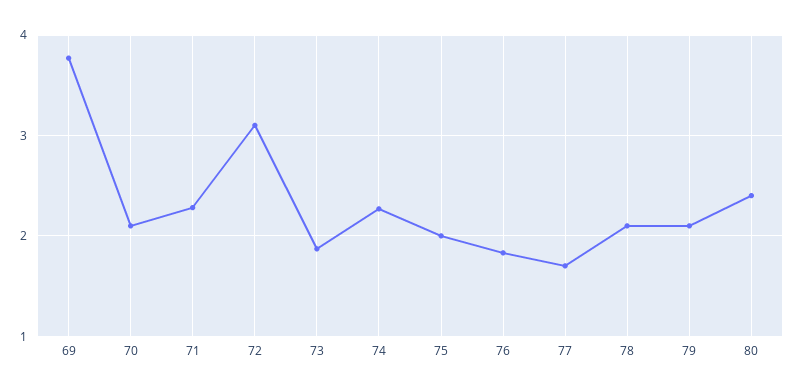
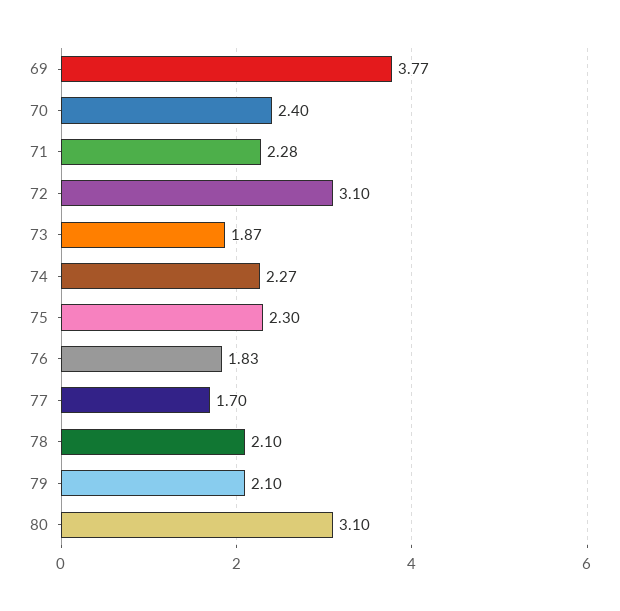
  {
    "69": 3.77,
-   "70": 2.1,
+   "70": 2.4,
    "71": 2.28,
    "72": 3.1,
    "73": 1.87,
    "74": 2.27,
-   "75": 2,
+   "75": 2.3,
    "76": 1.83,
    "77": 1.7,
    "78": 2.1,
    "79": 2.1,
-   "80": 2.4
+   "80": 3.1
  }

